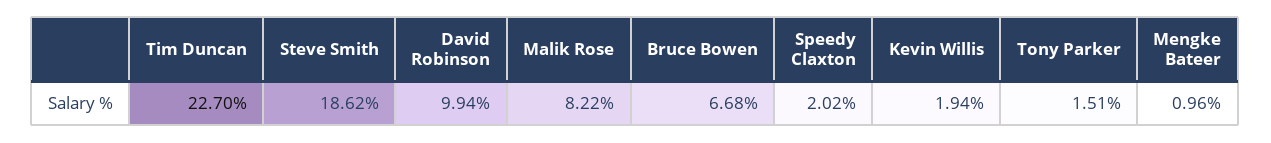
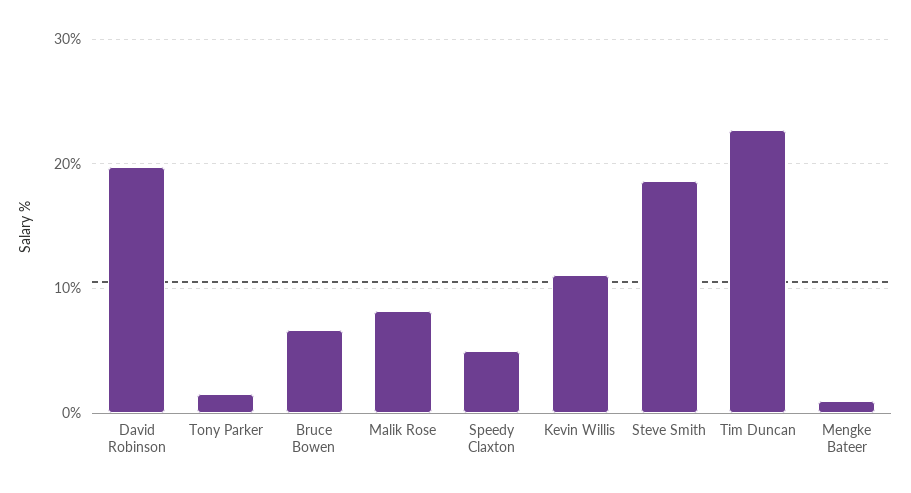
  {
    "Tim Duncan": 22.7,
    "Steve Smith": 18.62,
-   "David Robinson": 9.94,
+   "David Robinson": 20,
    "Malik Rose": 8.22,
    "Bruce Bowen": 6.68,
-   "Speedy Claxton": 2.02,
+   "Speedy Claxton": 5,
-   "Kevin Willis": 1.94,
+   "Kevin Willis": 11,
    "Tony Parker": 1.51,
    "Mengke Bateer": 0.96
  }

